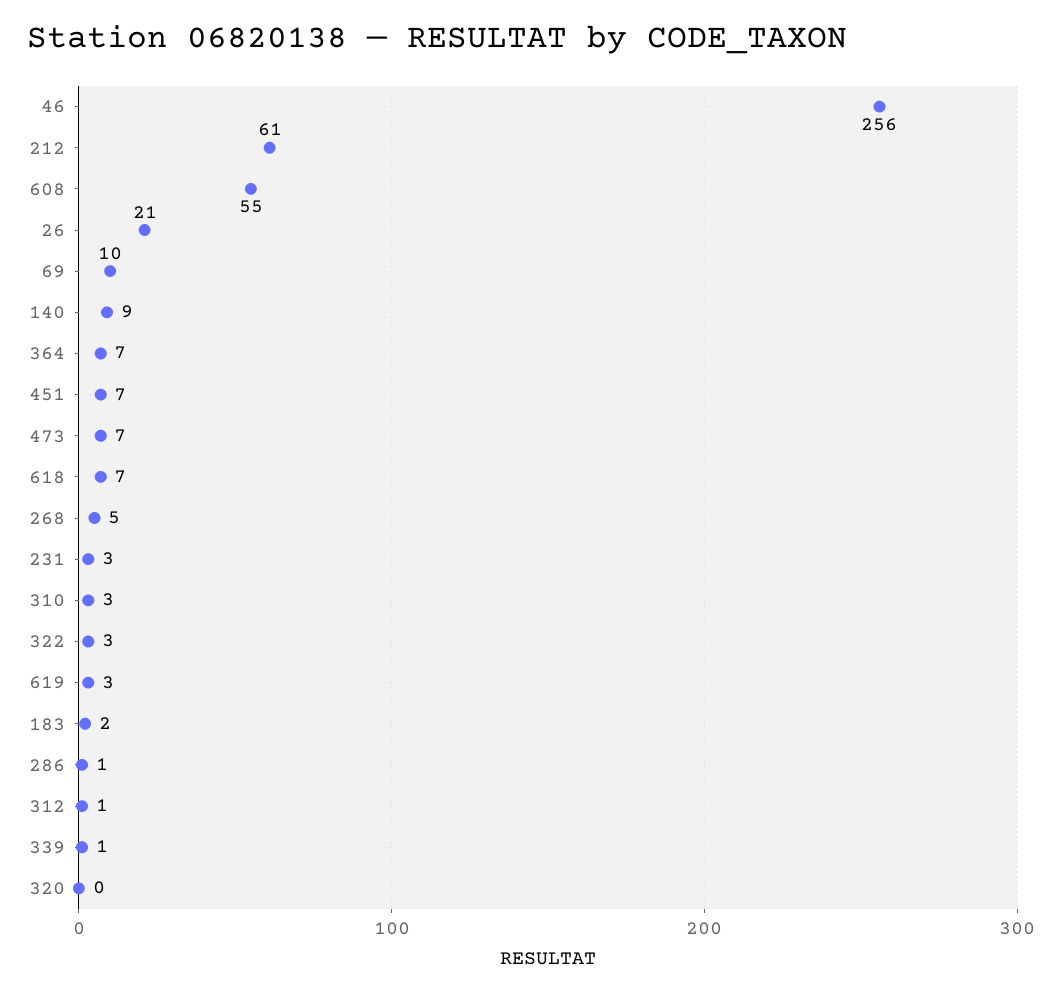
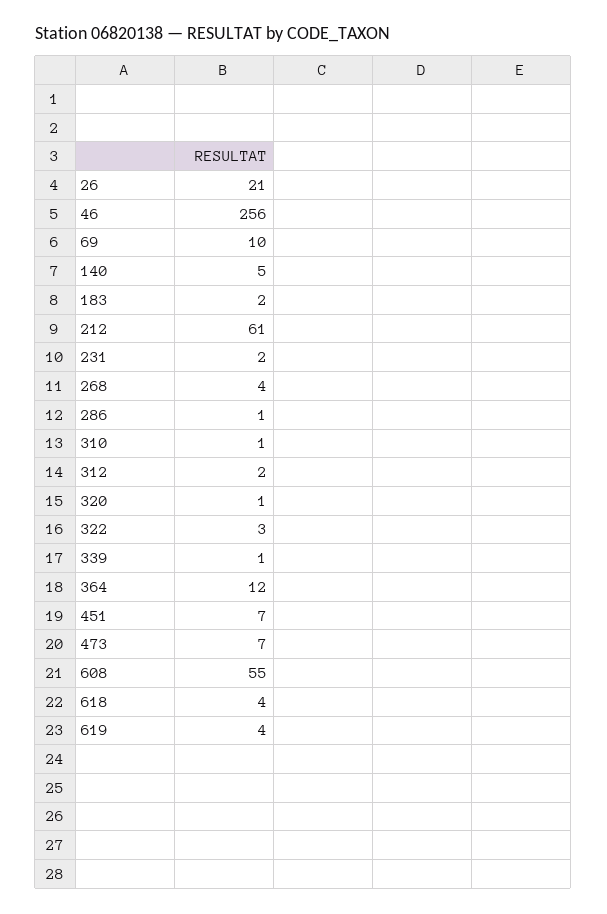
  {
    "46": 256,
    "212": 61,
    "608": 55,
    "26": 21,
    "69": 10,
-   "140": 9,
+   "140": 5,
-   "364": 7,
+   "364": 12,
    "451": 7,
    "473": 7,
-   "618": 7,
+   "618": 4,
-   "268": 5,
+   "268": 4,
-   "231": 3,
+   "231": 2,
-   "310": 3,
+   "310": 1,
    "322": 3,
-   "619": 3,
+   "619": 4,
    "183": 2,
    "286": 1,
-   "312": 1,
+   "312": 2,
    "339": 1,
-   "320": 0
+   "320": 1
  }

